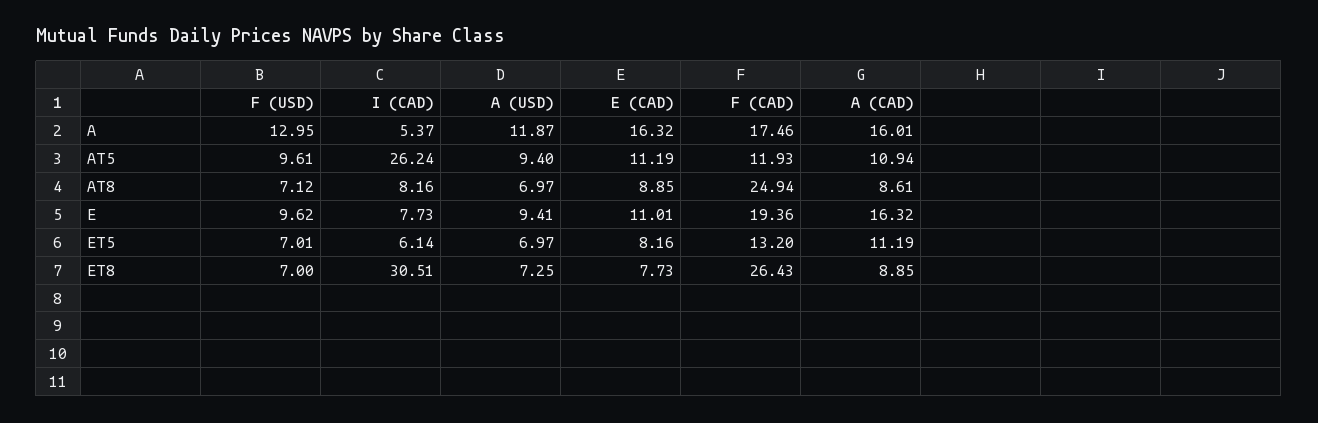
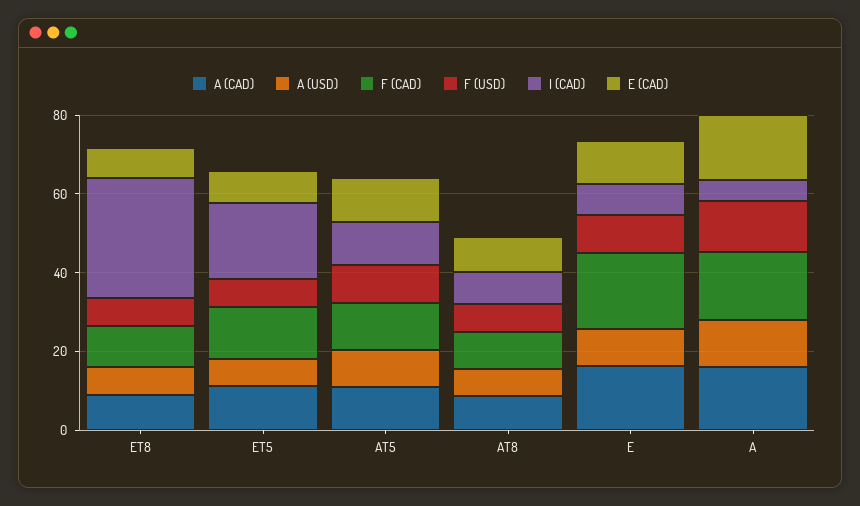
  {
    "F (USD)": {
      "A": 12.95,
      "AT5": 9.61,
      "AT8": 7.12,
      "E": 9.62,
      "ET5": 7.01,
      "ET8": 7
    },
    "I (CAD)": {
      "A": 5.37,
-     "AT5": 26.24,
+     "AT5": 10,
      "AT8": 8.16,
      "E": 7.73,
-     "ET5": 6.14,
+     "ET5": 20,
      "ET8": 30.51
    },
    "A (USD)": {
      "A": 11.87,
      "AT5": 9.4,
      "AT8": 6.97,
      "E": 9.41,
      "ET5": 6.97,
      "ET8": 7.25
    },
    "E (CAD)": {
      "A": 16.32,
      "AT5": 11.19,
      "AT8": 8.85,
      "E": 11.01,
      "ET5": 8.16,
      "ET8": 7.73
    },
    "F (CAD)": {
      "A": 17.46,
      "AT5": 11.93,
-     "AT8": 24.94,
+     "AT8": 10,
      "E": 19.36,
      "ET5": 13.2,
-     "ET8": 26.43
+     "ET8": 10
    },
    "A (CAD)": {
      "A": 16.01,
      "AT5": 10.94,
      "AT8": 8.61,
      "E": 16.32,
      "ET5": 11.19,
      "ET8": 8.85
    }
  }

